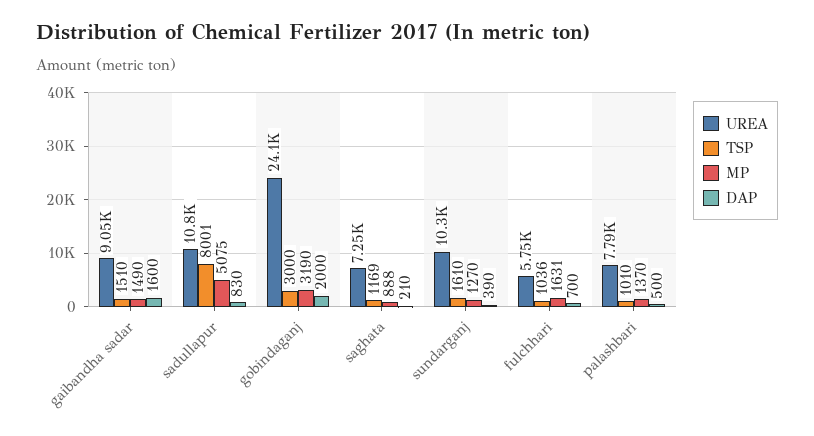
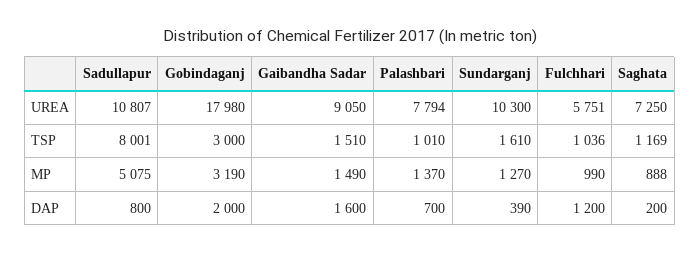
  {
    "UREA": {
      "gaibandha sadar": 9050,
      "sadullapur": 10807,
-     "gobindaganj": 24100,
+     "gobindaganj": 17980,
      "saghata": 7250,
      "sundarganj": 10300,
      "fulchhari": 5751,
      "palashbari": 7794
    },
    "TSP": {
      "gaibandha sadar": 1510,
      "sadullapur": 8001,
      "gobindaganj": 3000,
      "saghata": 1169,
      "sundarganj": 1610,
      "fulchhari": 1036,
      "palashbari": 1010
    },
    "MP": {
      "gaibandha sadar": 1490,
      "sadullapur": 5075,
      "gobindaganj": 3190,
      "saghata": 888,
      "sundarganj": 1270,
-     "fulchhari": 1631,
+     "fulchhari": 990,
      "palashbari": 1370
    },
    "DAP": {
      "gaibandha sadar": 1600,
-     "sadullapur": 830,
+     "sadullapur": 800,
      "gobindaganj": 2000,
-     "saghata": 210,
+     "saghata": 200,
      "sundarganj": 390,
-     "fulchhari": 700,
+     "fulchhari": 1200,
-     "palashbari": 500
+     "palashbari": 700
    }
  }

